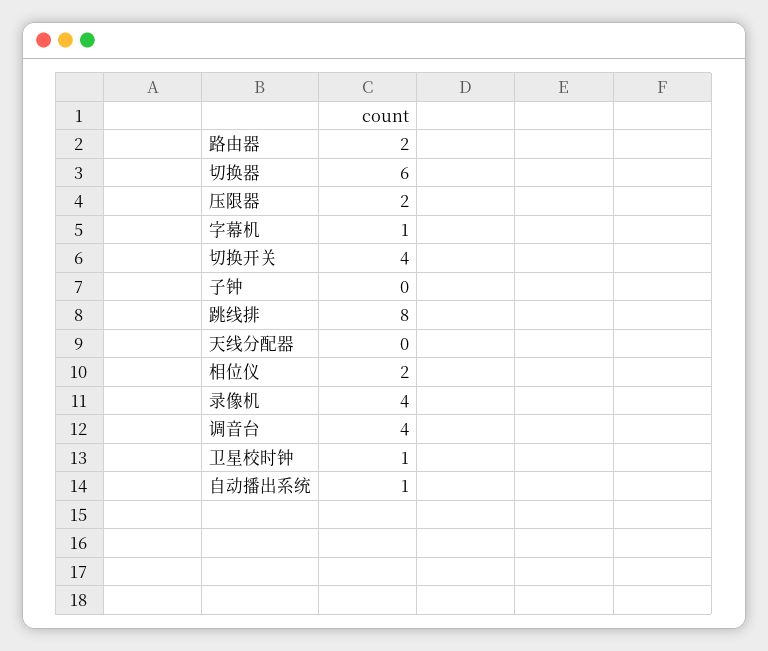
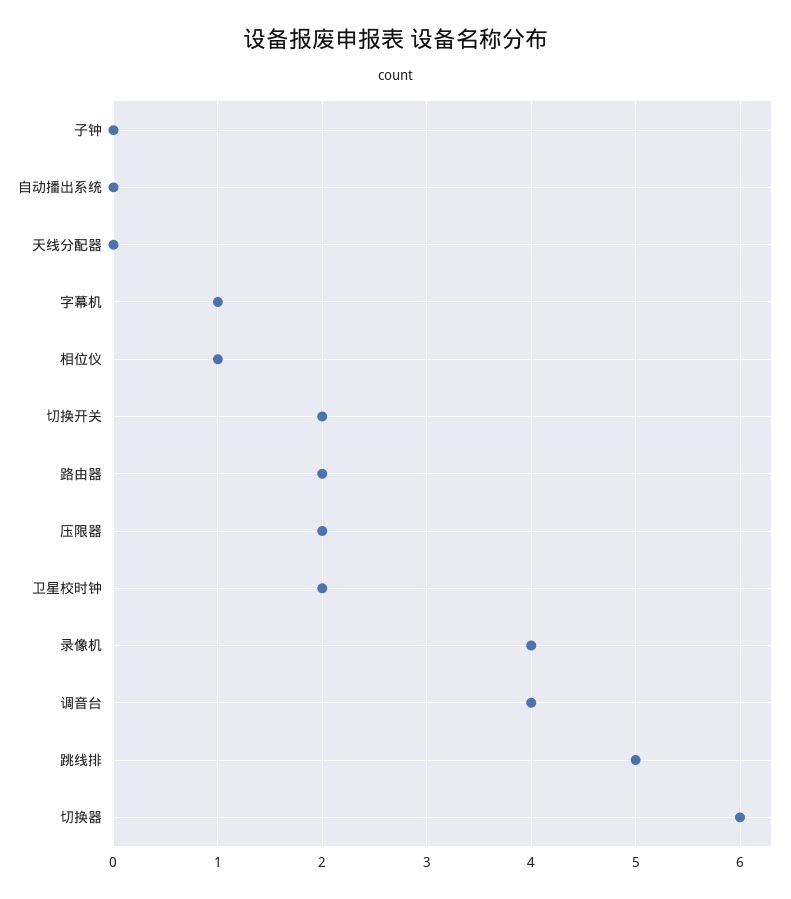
  {
    "路由器": 2,
    "切换器": 6,
    "压限器": 2,
    "字幕机": 1,
-   "切换开关": 4,
+   "切换开关": 2,
    "子钟": 0,
-   "跳线排": 8,
+   "跳线排": 5,
    "天线分配器": 0,
-   "相位仪": 2,
+   "相位仪": 1,
    "录像机": 4,
    "调音台": 4,
-   "卫星校时钟": 1,
+   "卫星校时钟": 2,
-   "自动播出系统": 1
+   "自动播出系统": 0
  }

